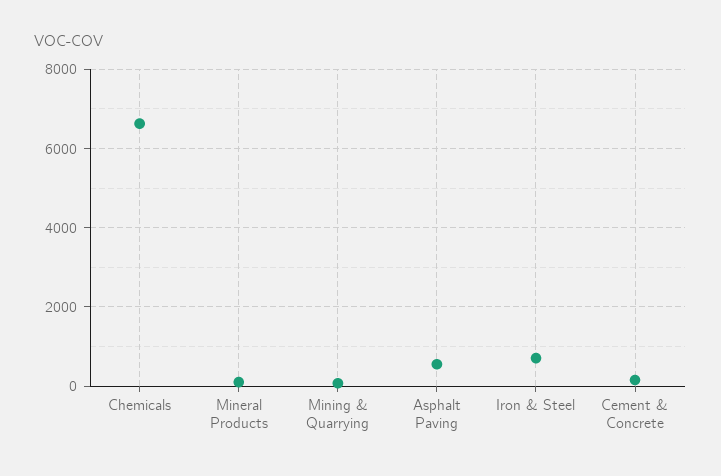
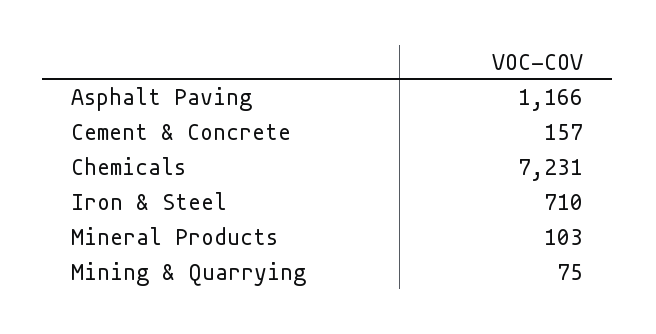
  {
-   "Chemicals": 6600,
+   "Chemicals": 7231,
    "Mineral Products": 103,
    "Mining & Quarrying": 75,
-   "Asphalt Paving": 600,
+   "Asphalt Paving": 1166,
    "Iron & Steel": 710,
    "Cement & Concrete": 157
  }

